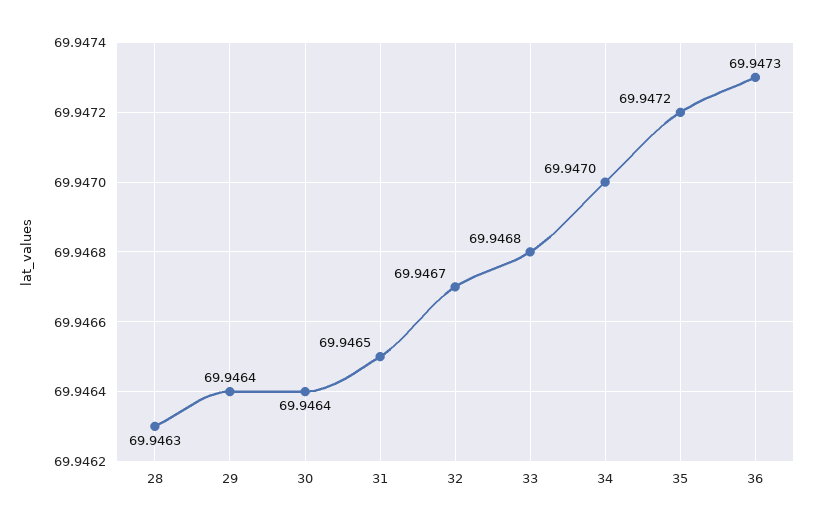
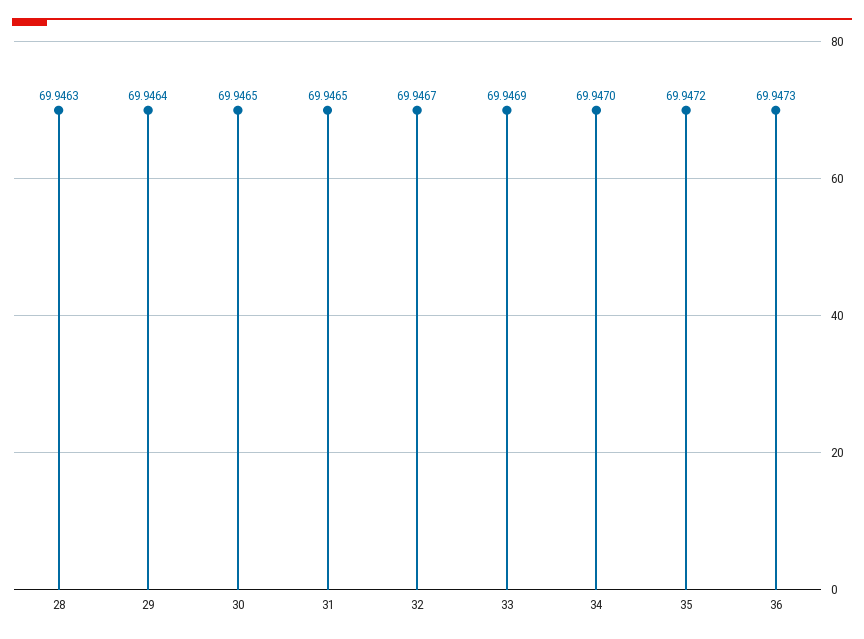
  {
    "28": 69.9463,
    "29": 69.9464,
-   "30": 69.9464,
+   "30": 69.9465,
    "31": 69.9465,
    "32": 69.9467,
-   "33": 69.9468,
+   "33": 69.9469,
    "34": 69.947,
    "35": 69.9472,
    "36": 69.9473
  }

